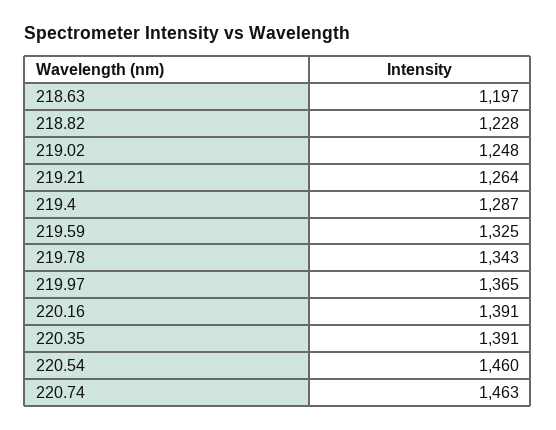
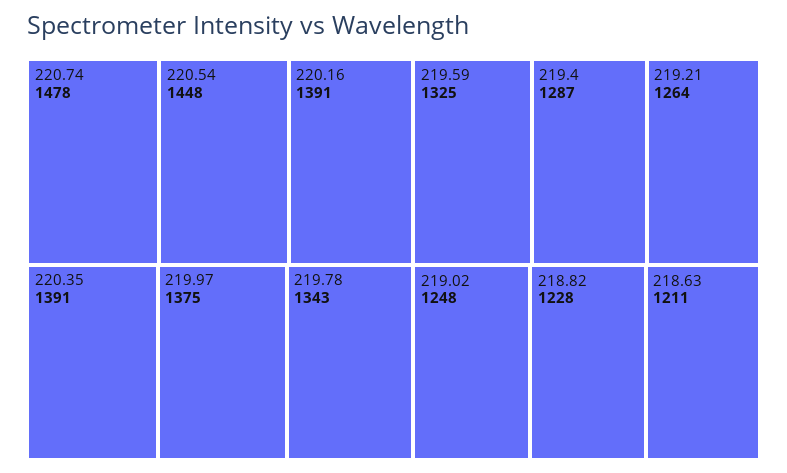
  {
-   "218.63": 1197,
+   "218.63": 1211,
    "218.82": 1228,
    "219.02": 1248,
    "219.21": 1264,
    "219.4": 1287,
    "219.59": 1325,
    "219.78": 1343,
-   "219.97": 1365,
+   "219.97": 1375,
    "220.16": 1391,
    "220.35": 1391,
-   "220.54": 1460,
+   "220.54": 1448,
-   "220.74": 1463
+   "220.74": 1478
  }

